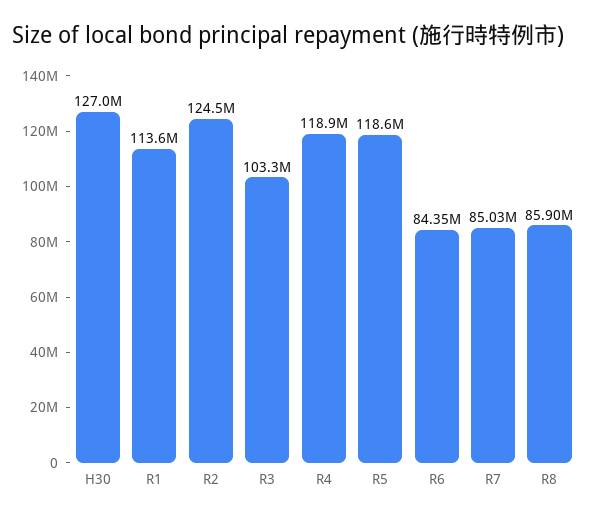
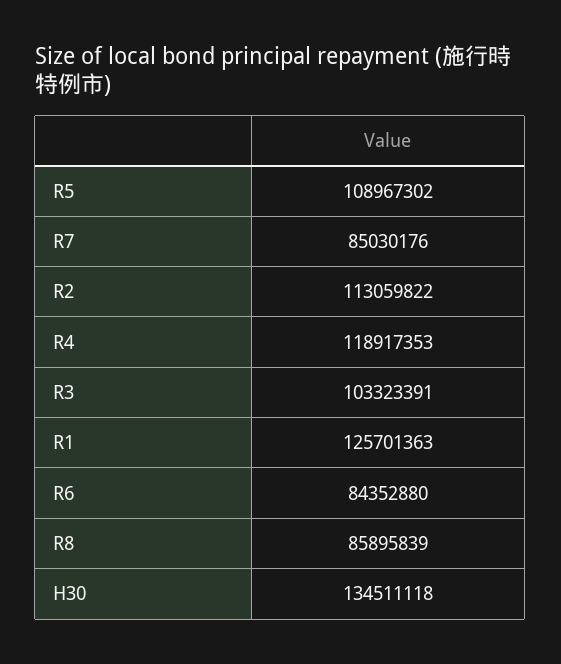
  {
-   "H30": 127000000,
+   "H30": 134511118,
-   "R1": 113600000,
+   "R1": 125701363,
-   "R2": 124500000,
+   "R2": 113059822,
    "R3": 103323391,
    "R4": 118917353,
-   "R5": 118600000,
+   "R5": 108967302,
    "R6": 84352880,
    "R7": 85030176,
    "R8": 85895839
  }

